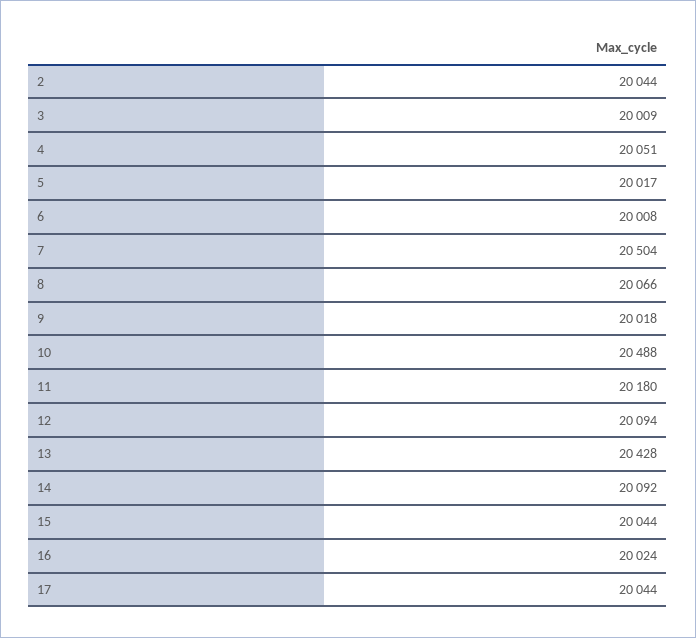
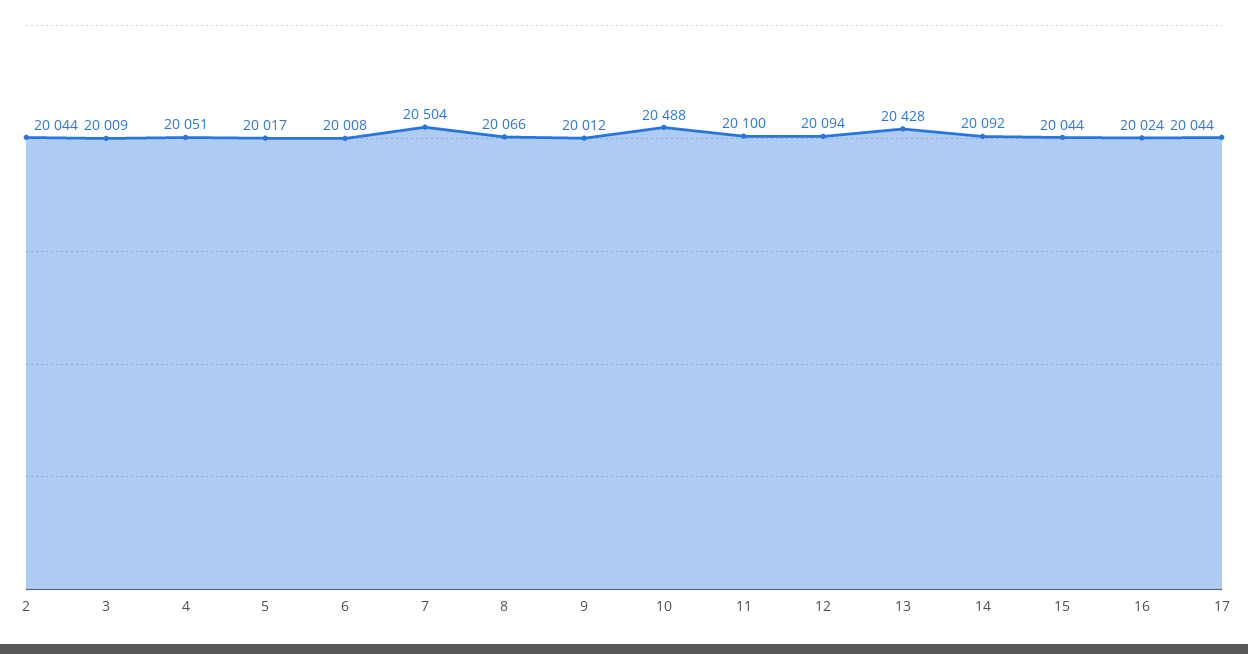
  {
    "2": 20044,
    "3": 20009,
    "4": 20051,
    "5": 20017,
    "6": 20008,
    "7": 20504,
    "8": 20066,
-   "9": 20018,
+   "9": 20012,
    "10": 20488,
-   "11": 20180,
+   "11": 20100,
    "12": 20094,
    "13": 20428,
    "14": 20092,
    "15": 20044,
    "16": 20024,
    "17": 20044
  }

